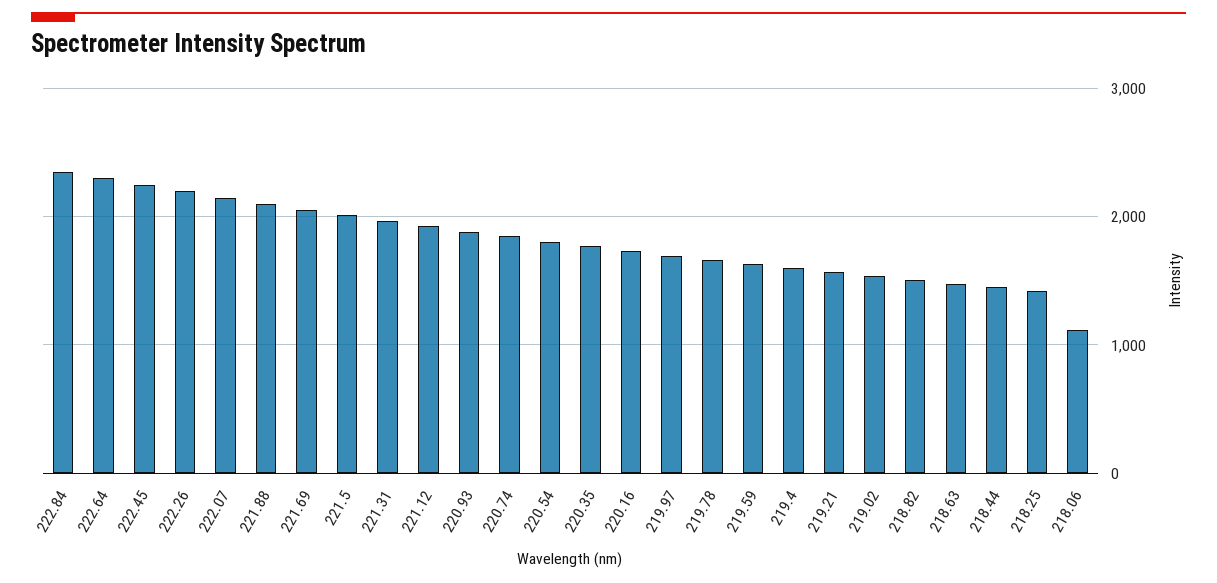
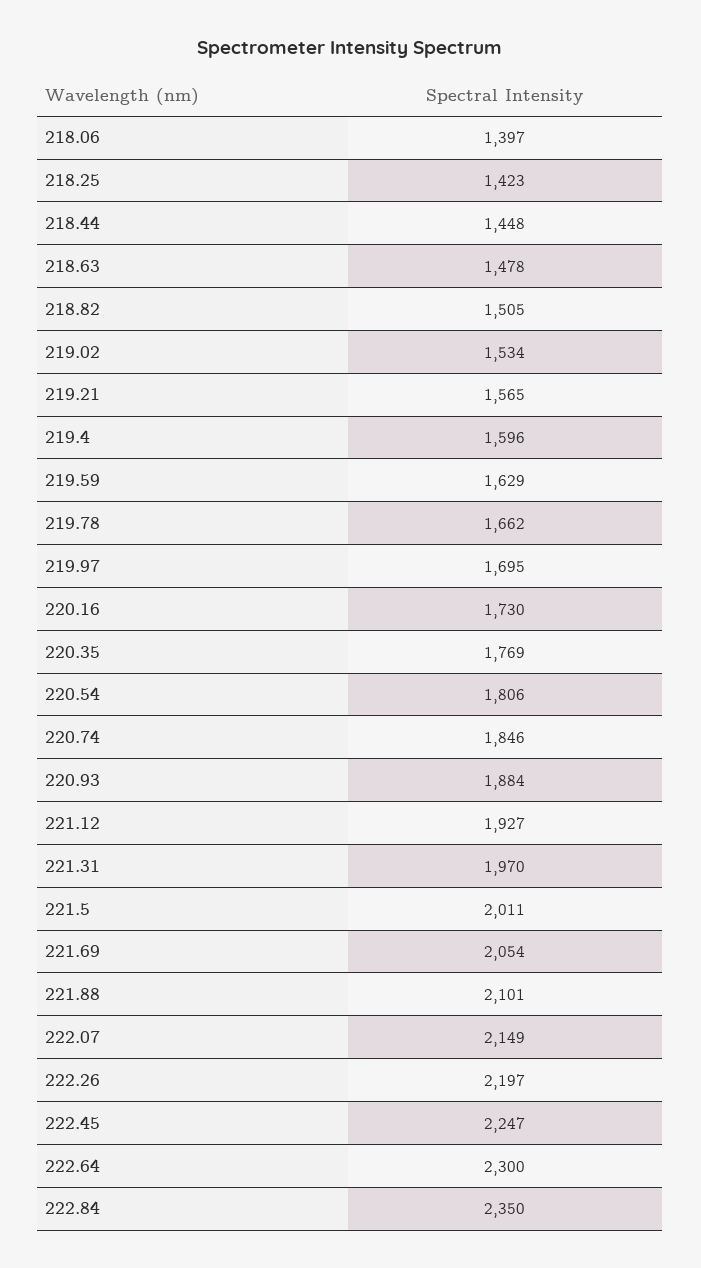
  {
    "222.84": 2350,
    "222.64": 2300,
    "222.45": 2247,
    "222.26": 2197,
    "222.07": 2149,
    "221.88": 2101,
    "221.69": 2054,
    "221.5": 2011,
    "221.31": 1970,
    "221.12": 1927,
    "220.93": 1884,
    "220.74": 1846,
    "220.54": 1806,
    "220.35": 1769,
    "220.16": 1730,
    "219.97": 1695,
    "219.78": 1662,
    "219.59": 1629,
    "219.4": 1596,
    "219.21": 1565,
    "219.02": 1534,
    "218.82": 1505,
    "218.63": 1478,
    "218.44": 1448,
    "218.25": 1423,
-   "218.06": 1100
+   "218.06": 1397
  }

